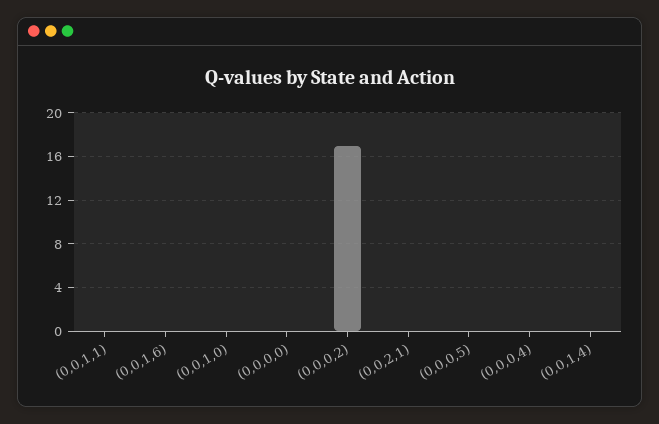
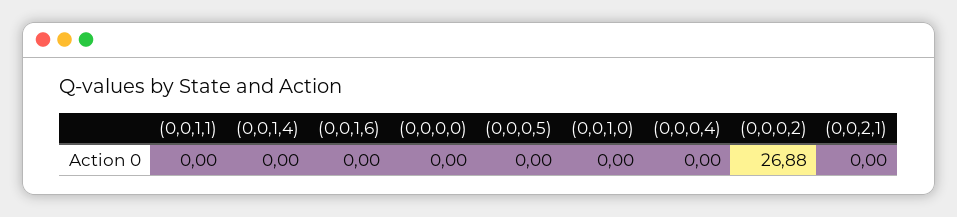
  {
    "(0,0,1,1)": 0,
    "(0,0,1,6)": 0,
    "(0,0,1,0)": 0,
    "(0,0,0,0)": 0,
-   "(0,0,0,2)": 17,
+   "(0,0,0,2)": 26.88,
    "(0,0,2,1)": 0,
    "(0,0,0,5)": 0,
    "(0,0,0,4)": 0,
    "(0,0,1,4)": 0
  }

